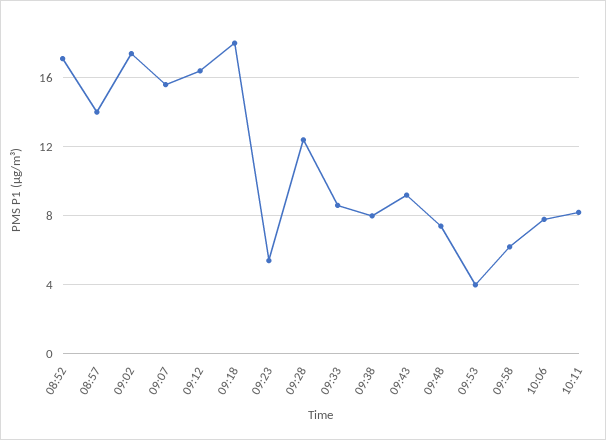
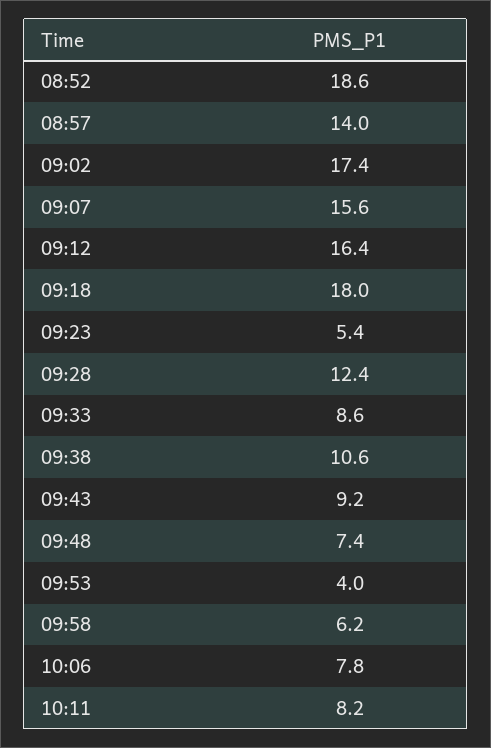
  {
-   "08:52": 17,
+   "08:52": 18.6,
    "08:57": 14,
    "09:02": 17.4,
    "09:07": 15.6,
    "09:12": 16.4,
    "09:18": 18,
    "09:23": 5.4,
    "09:28": 12.4,
    "09:33": 8.6,
-   "09:38": 8,
+   "09:38": 10.6,
    "09:43": 9.2,
    "09:48": 7.4,
    "09:53": 4,
    "09:58": 6.2,
    "10:06": 7.8,
    "10:11": 8.2
  }

